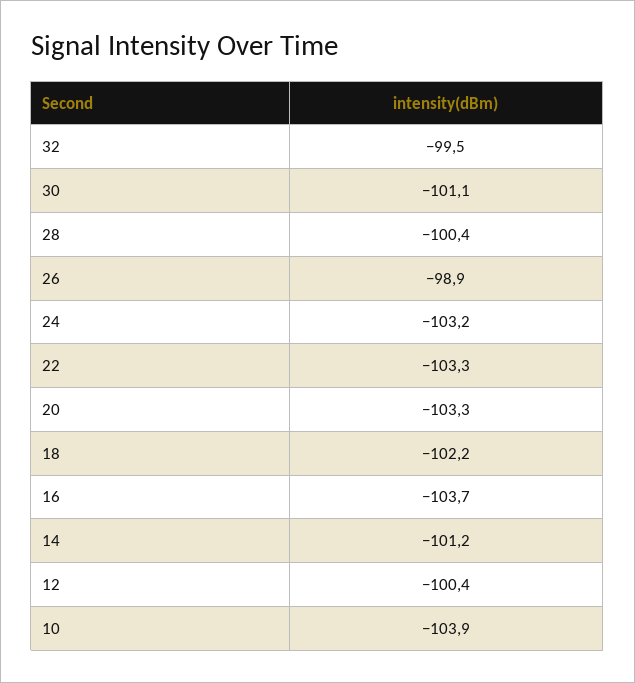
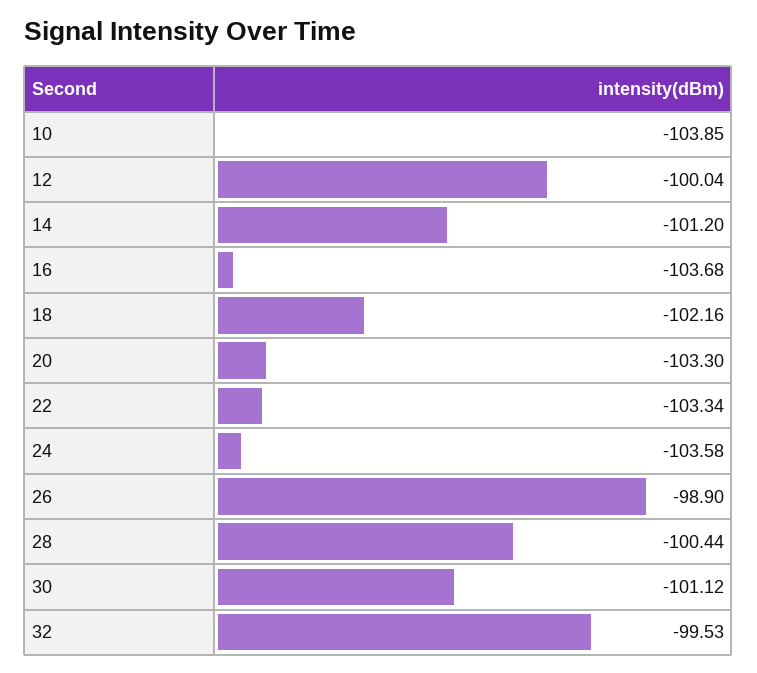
  {
    "32": -99.53,
    "30": -101.12,
    "28": -100.44,
    "26": -98.9,
-   "24": -103.2,
+   "24": -103.58,
    "22": -103.34,
    "20": -103.3,
    "18": -102.16,
    "16": -103.68,
    "14": -101.2,
-   "12": -100.4,
+   "12": -100.04,
    "10": -103.85
  }

